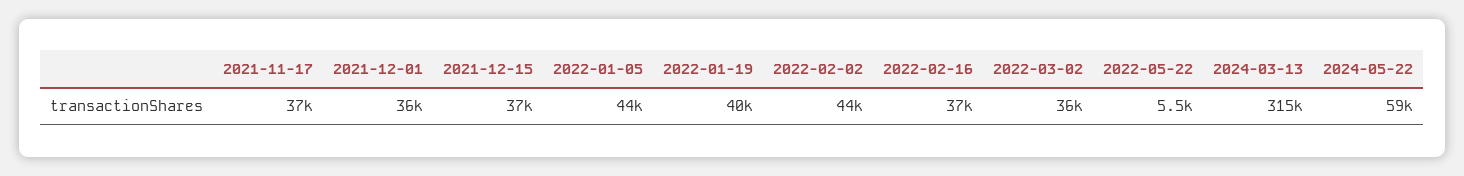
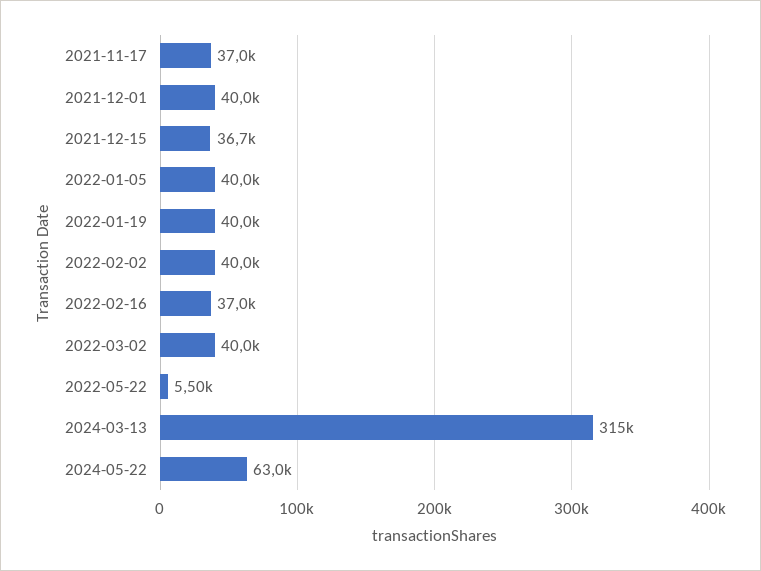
  {
    "2021-11-17": 37000,
-   "2021-12-01": 36000,
+   "2021-12-01": 40000,
    "2021-12-15": 36700,
-   "2022-01-05": 44000,
+   "2022-01-05": 40000,
    "2022-01-19": 40000,
-   "2022-02-02": 44000,
+   "2022-02-02": 40000,
    "2022-02-16": 37000,
-   "2022-03-02": 36000,
+   "2022-03-02": 40000,
    "2022-05-22": 5500,
    "2024-03-13": 315000,
-   "2024-05-22": 59000
+   "2024-05-22": 63000
  }

